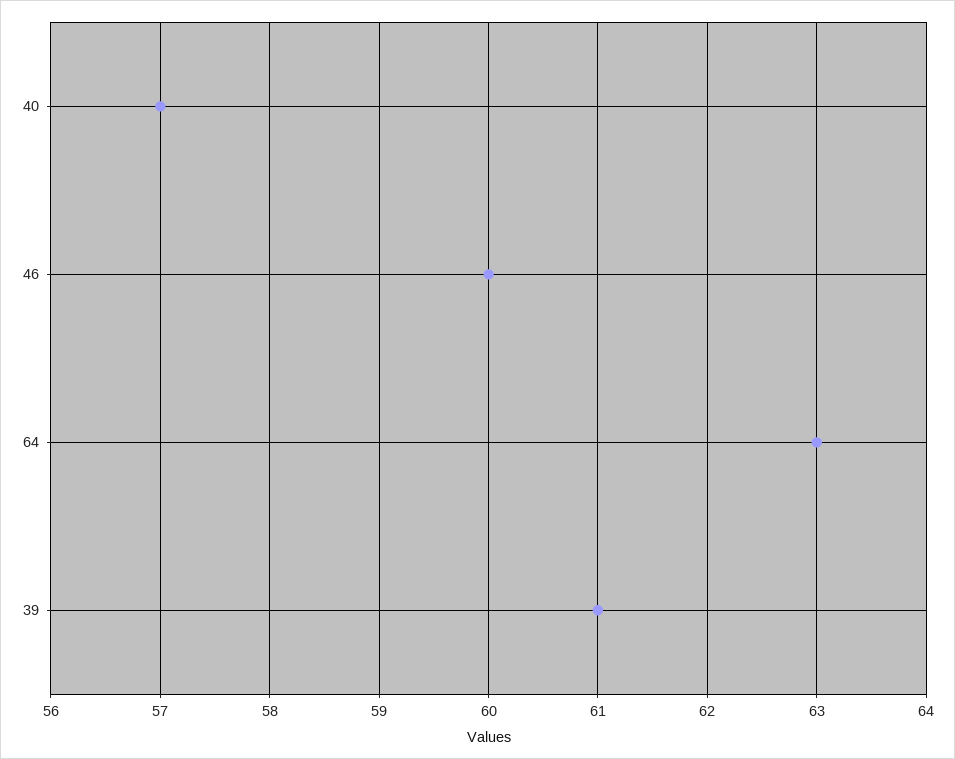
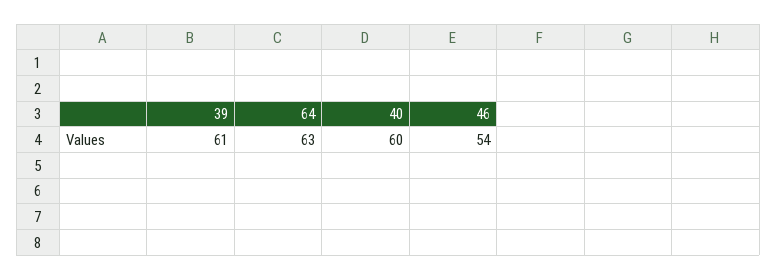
  {
-   "40": 57,
+   "40": 60,
-   "46": 60,
+   "46": 54,
    "64": 63,
    "39": 61
  }

